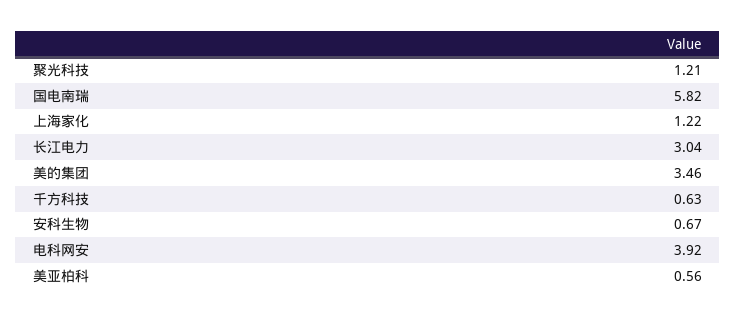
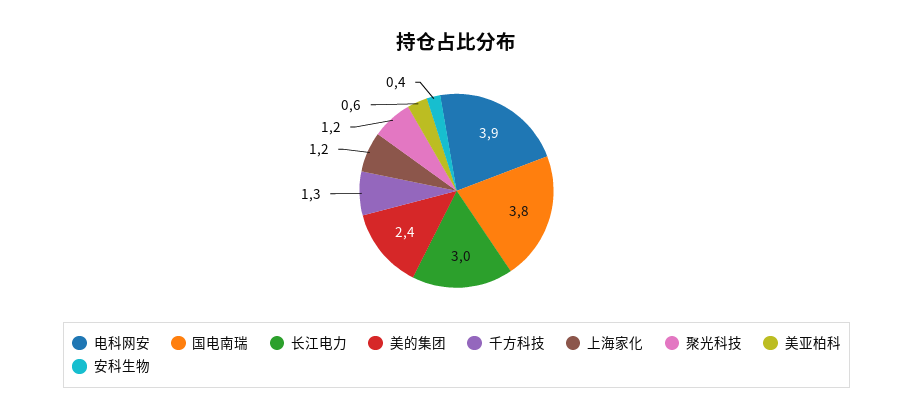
  {
    "聚光科技": 1.21,
-   "国电南瑞": 5.82,
+   "国电南瑞": 3.8,
    "上海家化": 1.22,
    "长江电力": 3.04,
-   "美的集团": 3.46,
+   "美的集团": 2.4,
-   "千方科技": 0.63,
+   "千方科技": 1.3,
-   "安科生物": 0.67,
+   "安科生物": 0.4,
    "电科网安": 3.92,
    "美亚柏科": 0.56
  }

